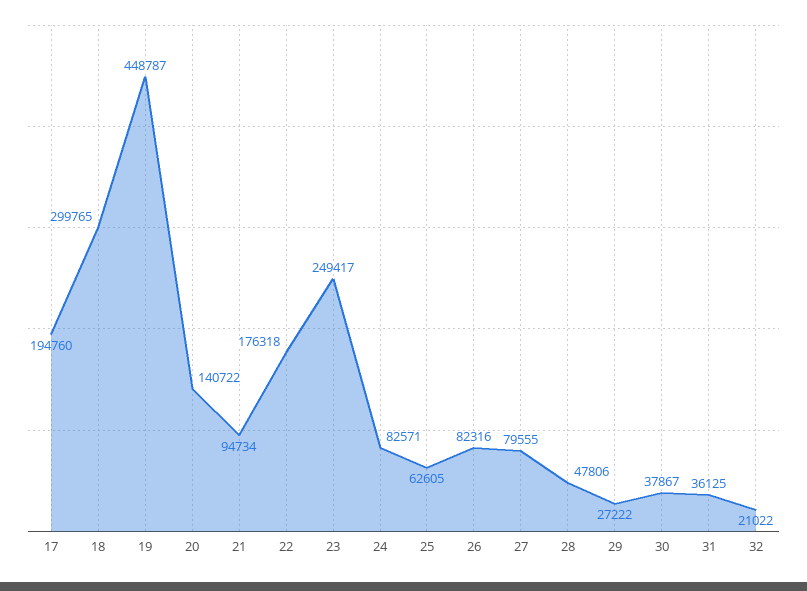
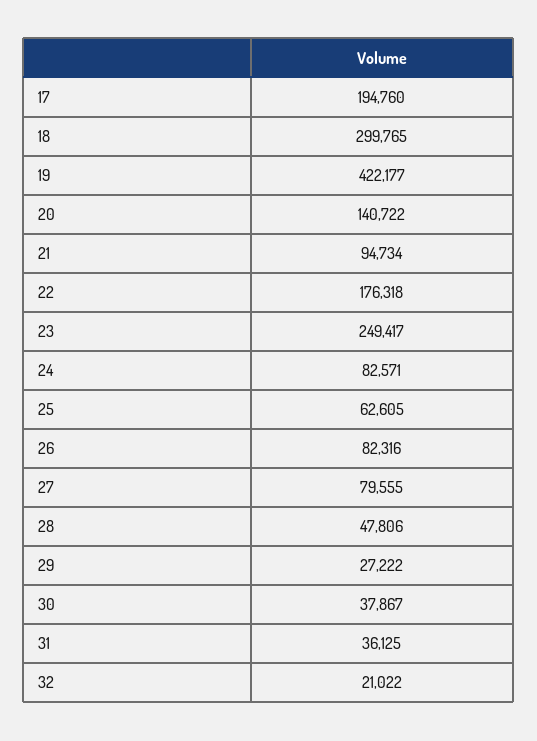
  {
    "17": 194760,
    "18": 299765,
-   "19": 448787,
+   "19": 422177,
    "20": 140722,
    "21": 94734,
    "22": 176318,
    "23": 249417,
    "24": 82571,
    "25": 62605,
    "26": 82316,
    "27": 79555,
    "28": 47806,
    "29": 27222,
    "30": 37867,
    "31": 36125,
    "32": 21022
  }

